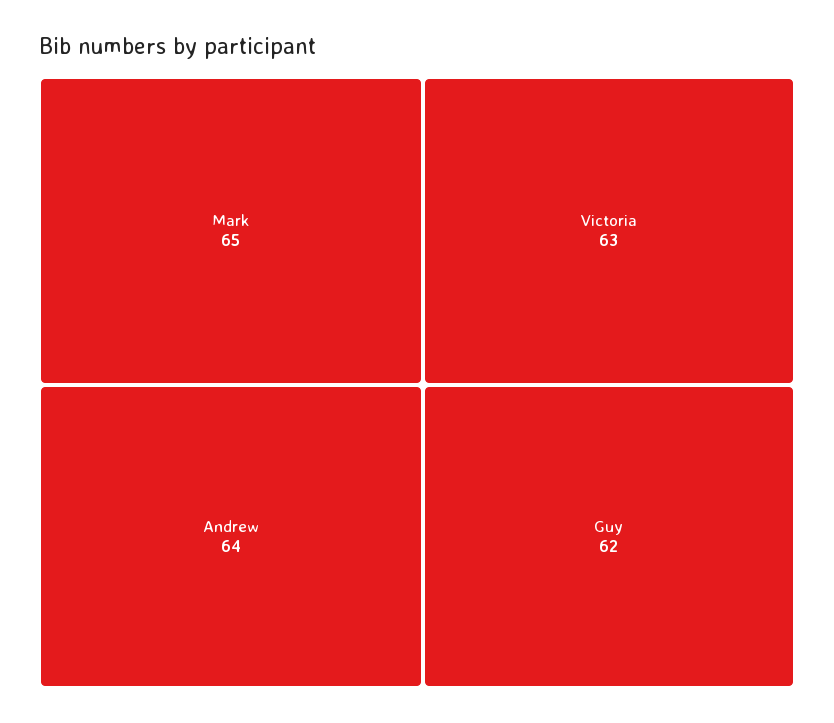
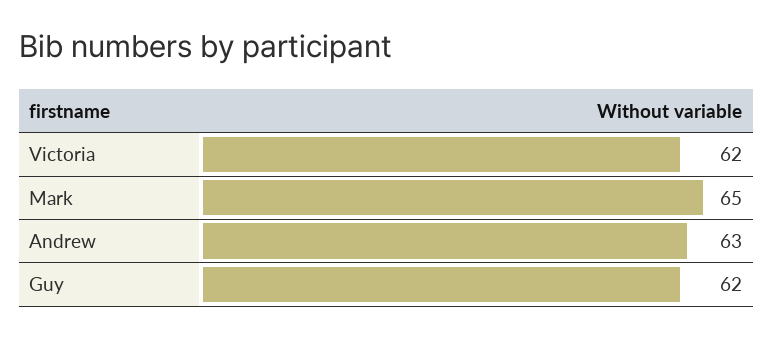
  {
    "Mark": 65,
-   "Andrew": 64,
+   "Andrew": 63,
-   "Victoria": 63,
+   "Victoria": 62,
    "Guy": 62
  }

